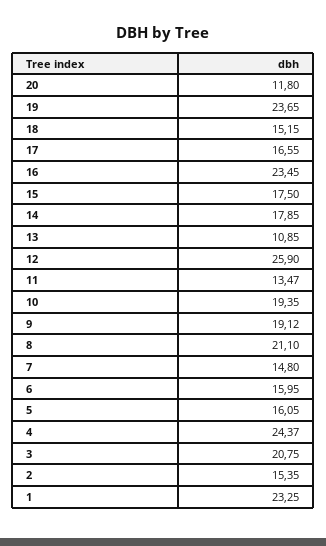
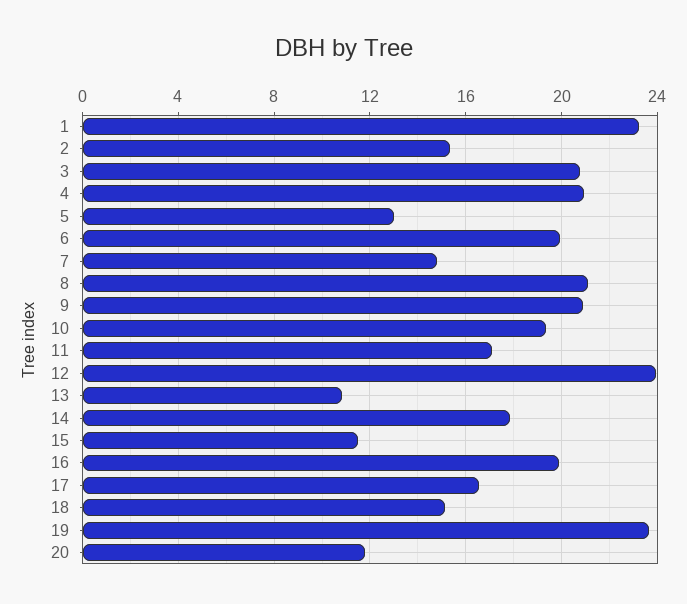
  {
    "20": 11.8,
    "19": 23.65,
    "18": 15.15,
    "17": 16.55,
-   "16": 23.45,
+   "16": 20,
-   "15": 17.5,
+   "15": 11.5,
    "14": 17.85,
    "13": 10.85,
-   "12": 25.9,
+   "12": 24,
-   "11": 13.47,
+   "11": 17,
    "10": 19.35,
-   "9": 19.12,
+   "9": 21,
    "8": 21.1,
    "7": 14.8,
-   "6": 15.95,
+   "6": 20,
-   "5": 16.05,
+   "5": 13,
-   "4": 24.37,
+   "4": 21,
    "3": 20.75,
    "2": 15.35,
    "1": 23.25
  }

